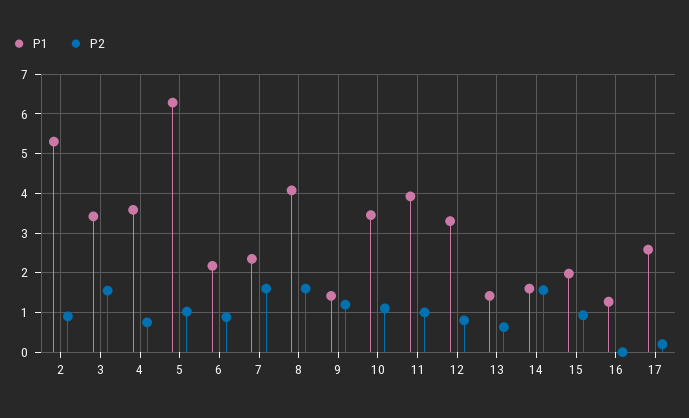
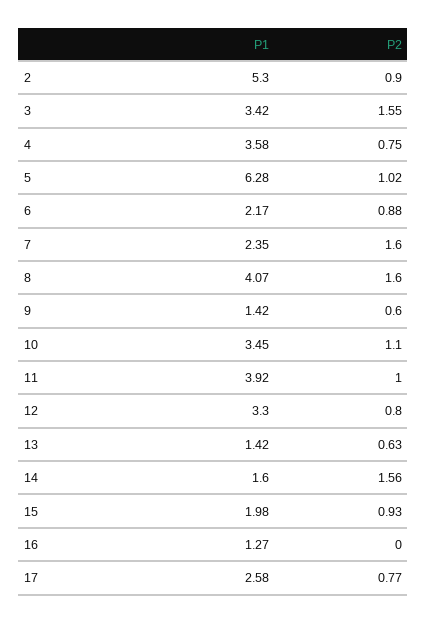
  {
    "P1": {
      "2": 5.3,
      "3": 3.42,
      "4": 3.58,
      "5": 6.28,
      "6": 2.17,
      "7": 2.35,
      "8": 4.07,
      "9": 1.42,
      "10": 3.45,
      "11": 3.92,
      "12": 3.3,
      "13": 1.42,
      "14": 1.6,
      "15": 1.98,
      "16": 1.27,
      "17": 2.58
    },
    "P2": {
      "2": 0.9,
      "3": 1.55,
      "4": 0.75,
      "5": 1.02,
      "6": 0.88,
      "7": 1.6,
      "8": 1.6,
-     "9": 1.2,
+     "9": 0.6,
      "10": 1.1,
      "11": 1,
      "12": 0.8,
      "13": 0.63,
      "14": 1.56,
      "15": 0.93,
      "16": 0,
-     "17": 0.2
+     "17": 0.77
    }
  }

